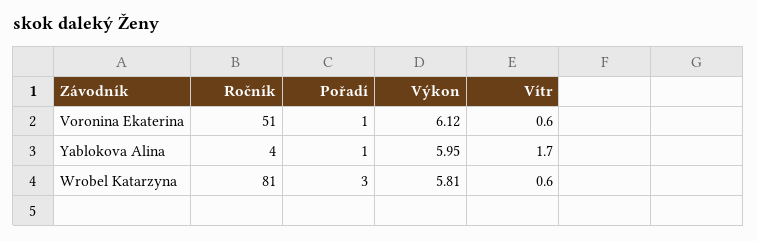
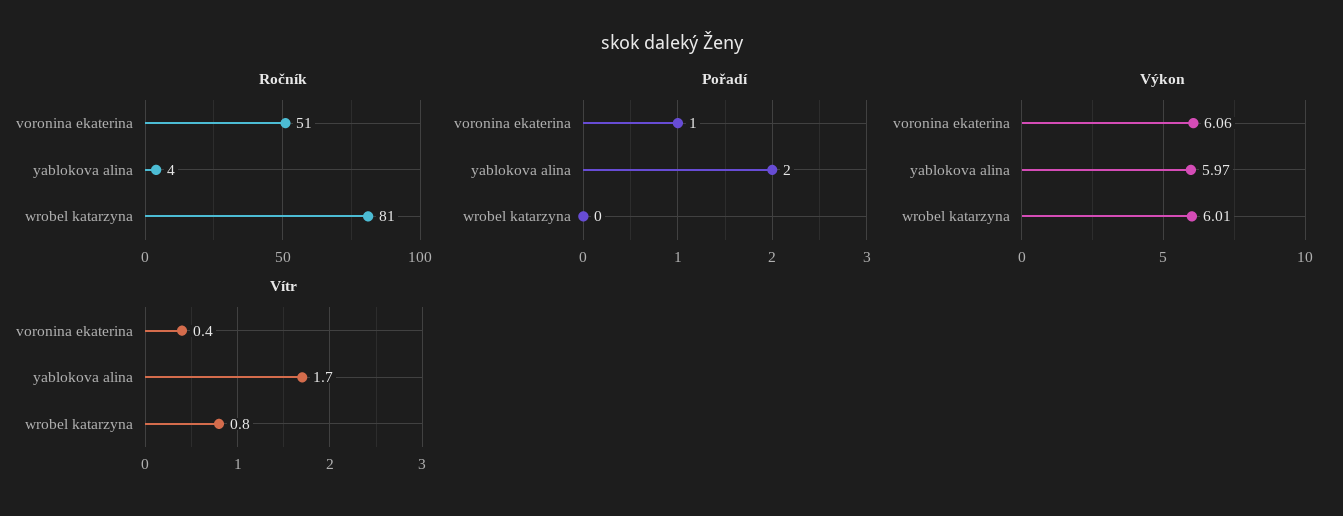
  {
    "Ročník": {
      "Voronina Ekaterina": 51,
      "Yablokova Alina": 4,
      "Wrobel Katarzyna": 81
    },
    "Pořadí": {
      "Voronina Ekaterina": 1,
-     "Yablokova Alina": 1,
+     "Yablokova Alina": 2,
-     "Wrobel Katarzyna": 3
+     "Wrobel Katarzyna": 0
    },
    "Výkon": {
-     "Voronina Ekaterina": 6.12,
+     "Voronina Ekaterina": 6.06,
-     "Yablokova Alina": 5.95,
+     "Yablokova Alina": 5.97,
-     "Wrobel Katarzyna": 5.81
+     "Wrobel Katarzyna": 6.01
    },
    "Vítr": {
-     "Voronina Ekaterina": 0.6,
+     "Voronina Ekaterina": 0.4,
      "Yablokova Alina": 1.7,
-     "Wrobel Katarzyna": 0.6
+     "Wrobel Katarzyna": 0.8
    }
  }

